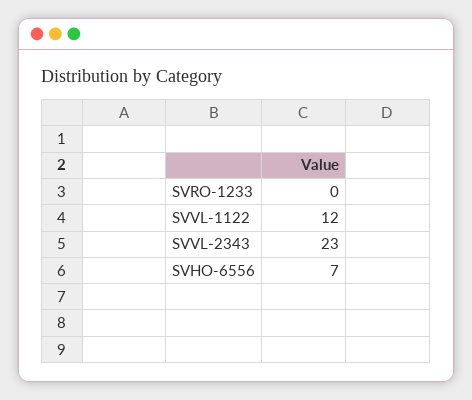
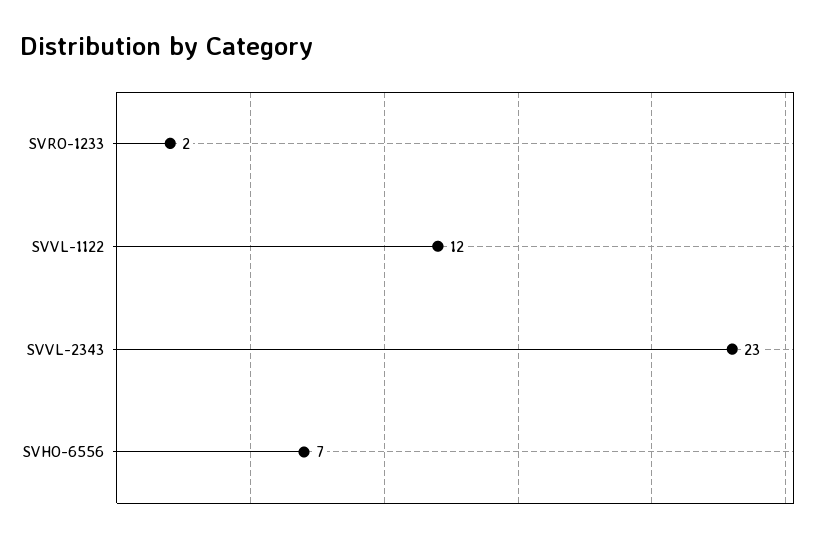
  {
-   "SVRO-1233": 0,
+   "SVRO-1233": 2,
    "SVVL-1122": 12,
    "SVVL-2343": 23,
    "SVHO-6556": 7
  }

